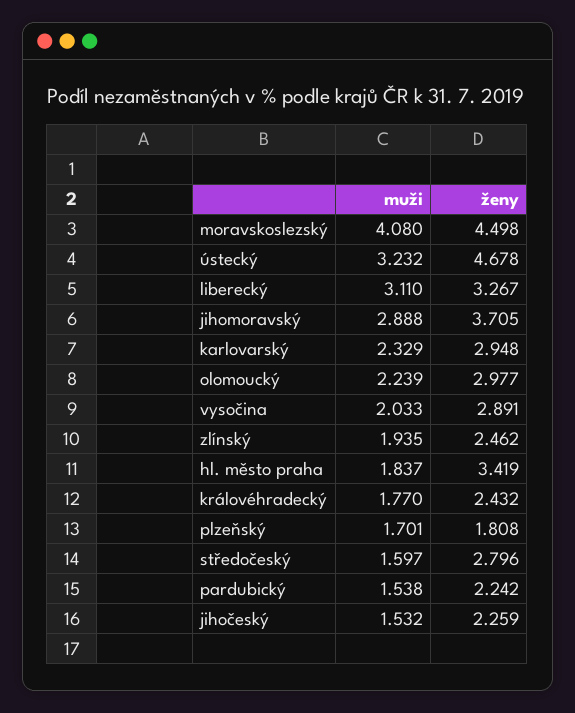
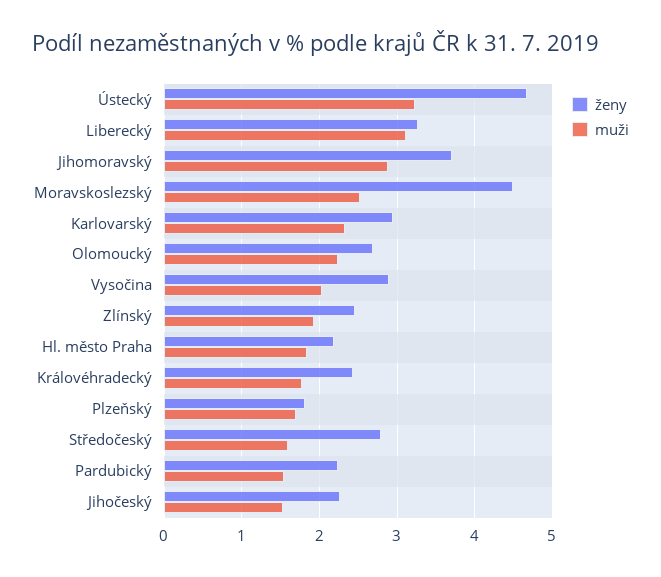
  {
    "muži": {
-     "moravskoslezský": 4.08,
+     "moravskoslezský": 2.5,
      "ústecký": 3.232,
      "liberecký": 3.11,
      "jihomoravský": 2.888,
      "karlovarský": 2.329,
      "olomoucký": 2.239,
      "vysočina": 2.033,
      "zlínský": 1.935,
      "hl. město praha": 1.837,
      "královéhradecký": 1.77,
      "plzeňský": 1.701,
      "středočeský": 1.597,
      "pardubický": 1.538,
      "jihočeský": 1.532
    },
    "ženy": {
      "moravskoslezský": 4.498,
      "ústecký": 4.678,
      "liberecký": 3.267,
      "jihomoravský": 3.705,
      "karlovarský": 2.948,
-     "olomoucký": 2.977,
+     "olomoucký": 2.7,
      "vysočina": 2.891,
      "zlínský": 2.462,
-     "hl. město praha": 3.419,
+     "hl. město praha": 2.2,
      "královéhradecký": 2.432,
      "plzeňský": 1.808,
      "středočeský": 2.796,
      "pardubický": 2.242,
      "jihočeský": 2.259
    }
  }

